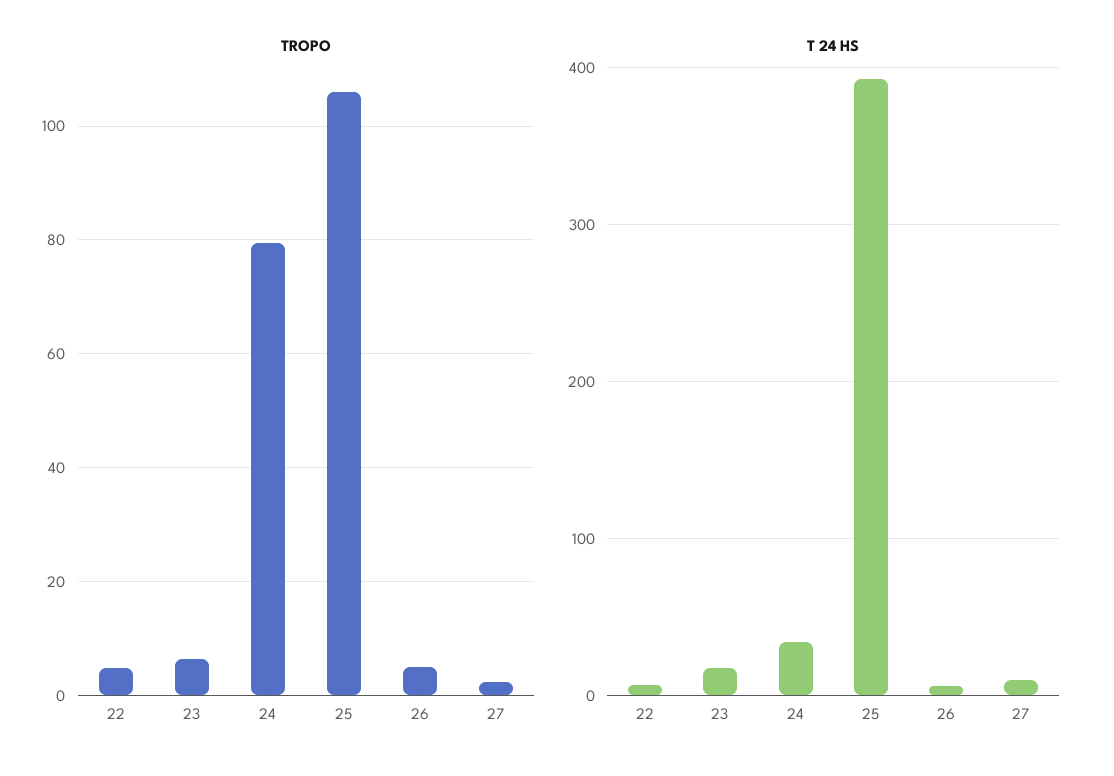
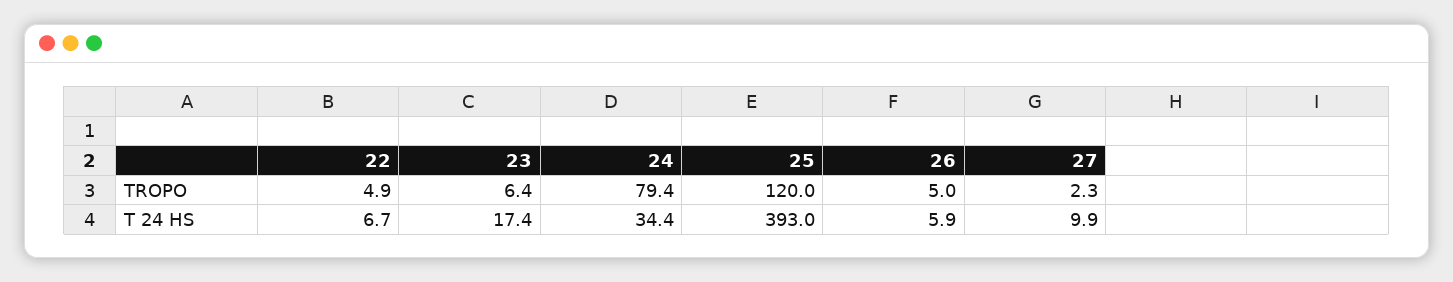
  {
    "TROPO": {
      "22": 4.9,
      "23": 6.4,
      "24": 79.4,
-     "25": 106,
+     "25": 120,
      "26": 5,
      "27": 2.3
    },
    "T 24 HS": {
      "22": 6.7,
      "23": 17.4,
      "24": 34.4,
      "25": 393,
      "26": 5.9,
      "27": 9.9
    }
  }

